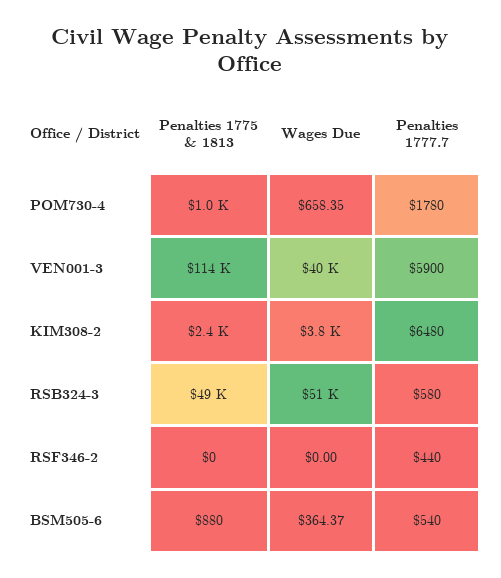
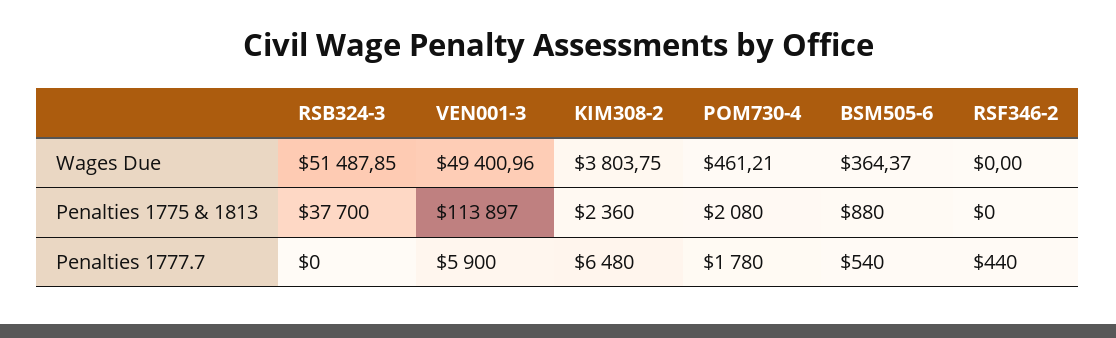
  {
    "Penalties 1775 & 1813": {
-     "POM730-4": 1000,
+     "POM730-4": 2080,
      "VEN001-3": 113897,
      "KIM308-2": 2360,
-     "RSB324-3": 49000,
+     "RSB324-3": 37700,
      "RSF346-2": 0,
      "BSM505-6": 880
    },
    "Wages Due": {
-     "POM730-4": 658.35,
+     "POM730-4": 461.21,
-     "VEN001-3": 40000,
+     "VEN001-3": 49400.96,
      "KIM308-2": 3803.75,
      "RSB324-3": 51487.85,
      "RSF346-2": 0,
      "BSM505-6": 364.37
    },
    "Penalties 1777.7": {
      "POM730-4": 1780,
      "VEN001-3": 5900,
      "KIM308-2": 6480,
-     "RSB324-3": 580,
+     "RSB324-3": 0,
      "RSF346-2": 440,
      "BSM505-6": 540
    }
  }

